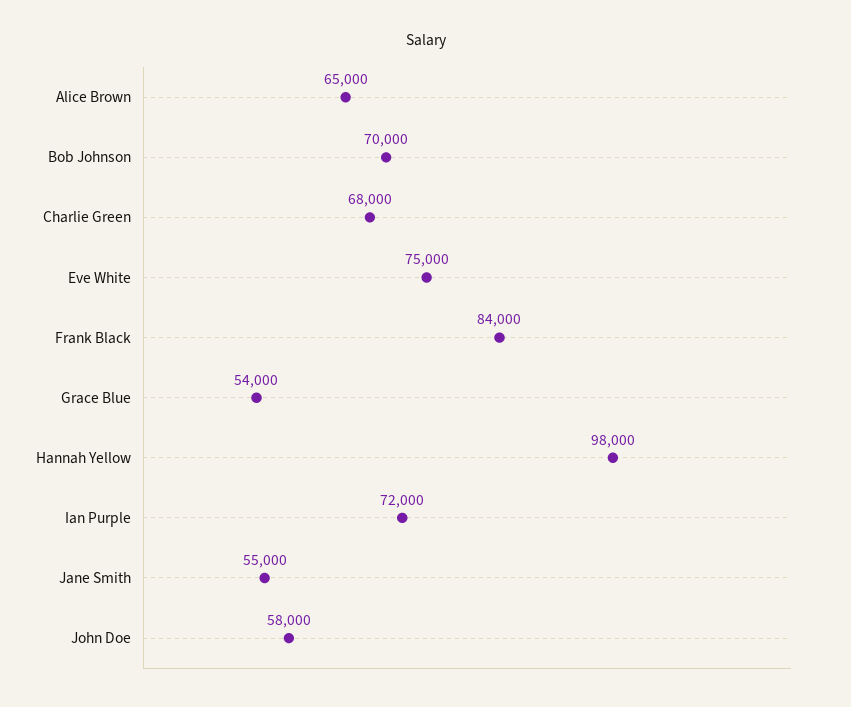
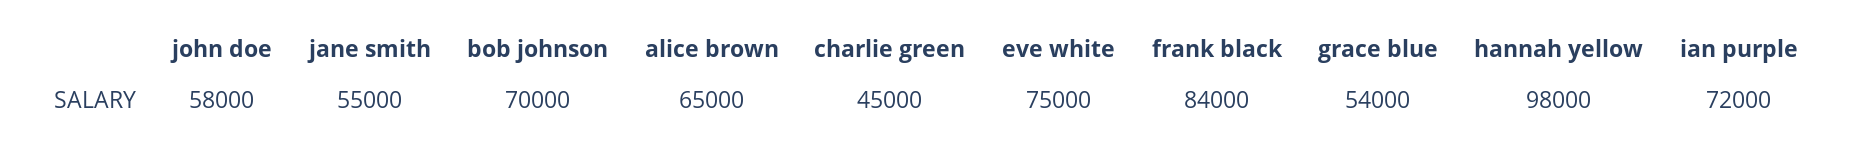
  {
    "Alice Brown": 65000,
    "Bob Johnson": 70000,
-   "Charlie Green": 68000,
+   "Charlie Green": 45000,
    "Eve White": 75000,
    "Frank Black": 84000,
    "Grace Blue": 54000,
    "Hannah Yellow": 98000,
    "Ian Purple": 72000,
    "Jane Smith": 55000,
    "John Doe": 58000
  }

